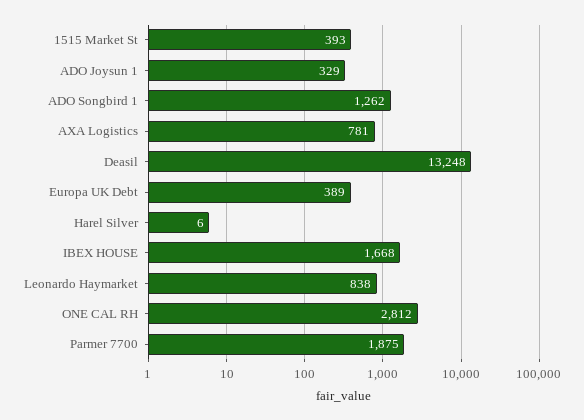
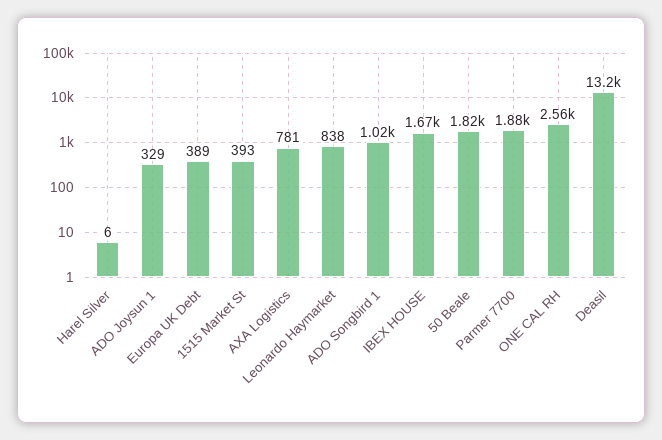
  {
    "1515 Market St": 393,
    "ADO Joysun 1": 329,
-   "ADO Songbird 1": 1262,
+   "ADO Songbird 1": 1020,
    "AXA Logistics": 781,
    "Deasil": 13248,
    "Europa UK Debt": 389,
    "Harel Silver": 6,
    "IBEX HOUSE": 1668,
    "Leonardo Haymarket": 838,
-   "ONE CAL RH": 2812,
+   "ONE CAL RH": 2560,
-   "Parmer 7700": 1875
+   "Parmer 7700": 1875,
+   "50 Beale": 1820
  }

